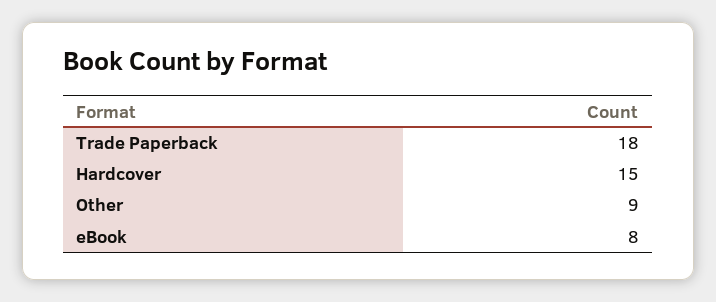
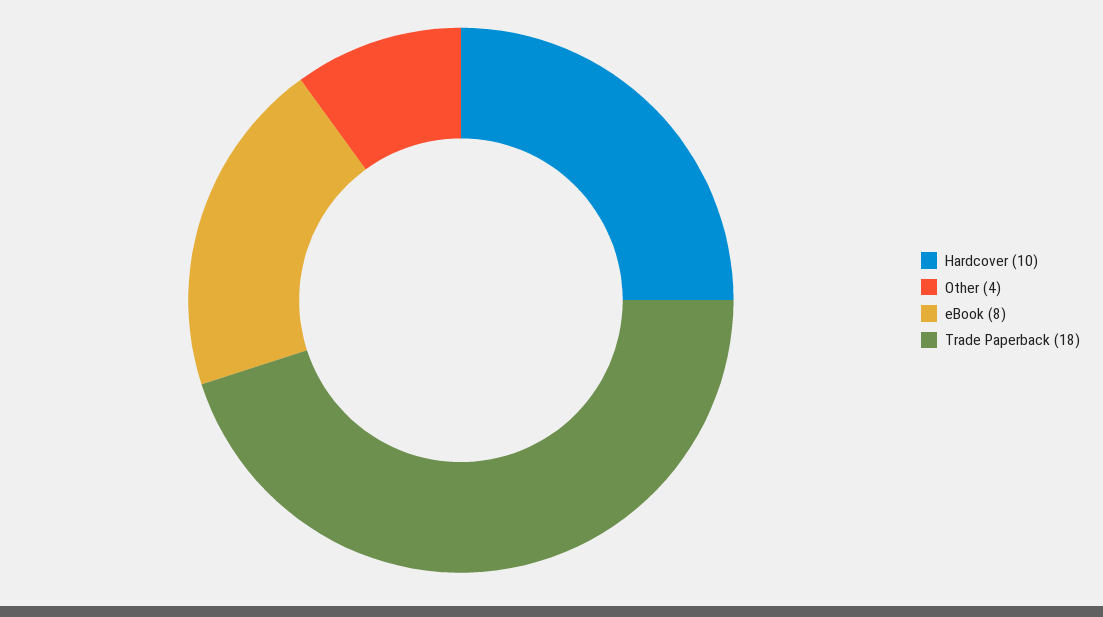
  {
    "Trade Paperback": 18,
-   "Hardcover": 15,
+   "Hardcover": 10,
-   "Other": 9,
+   "Other": 4,
    "eBook": 8
  }

